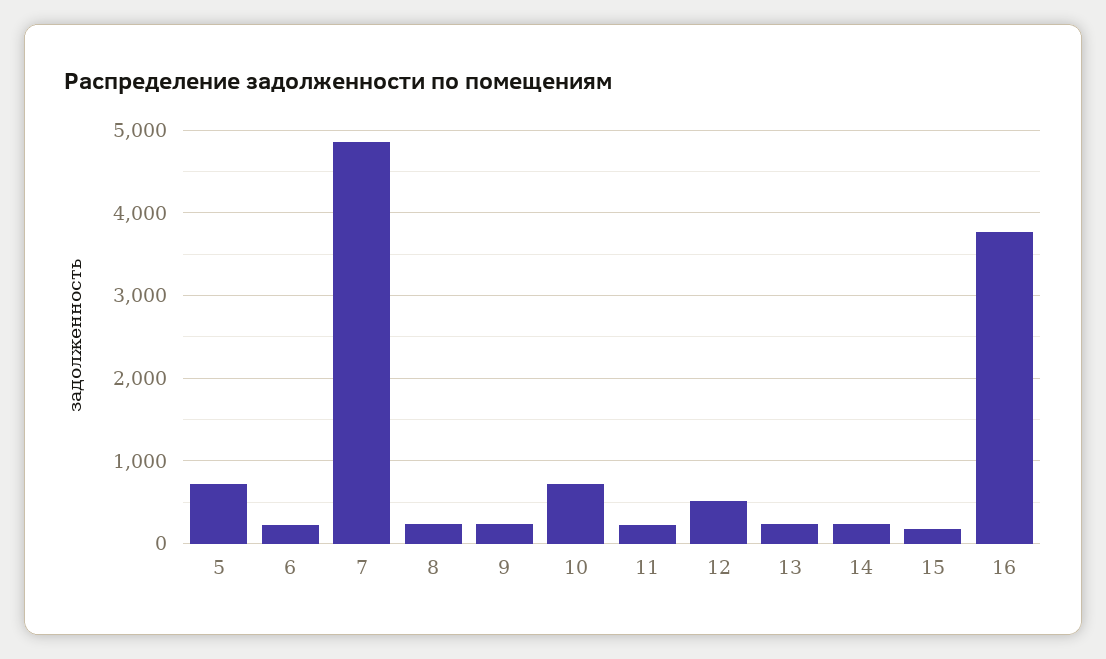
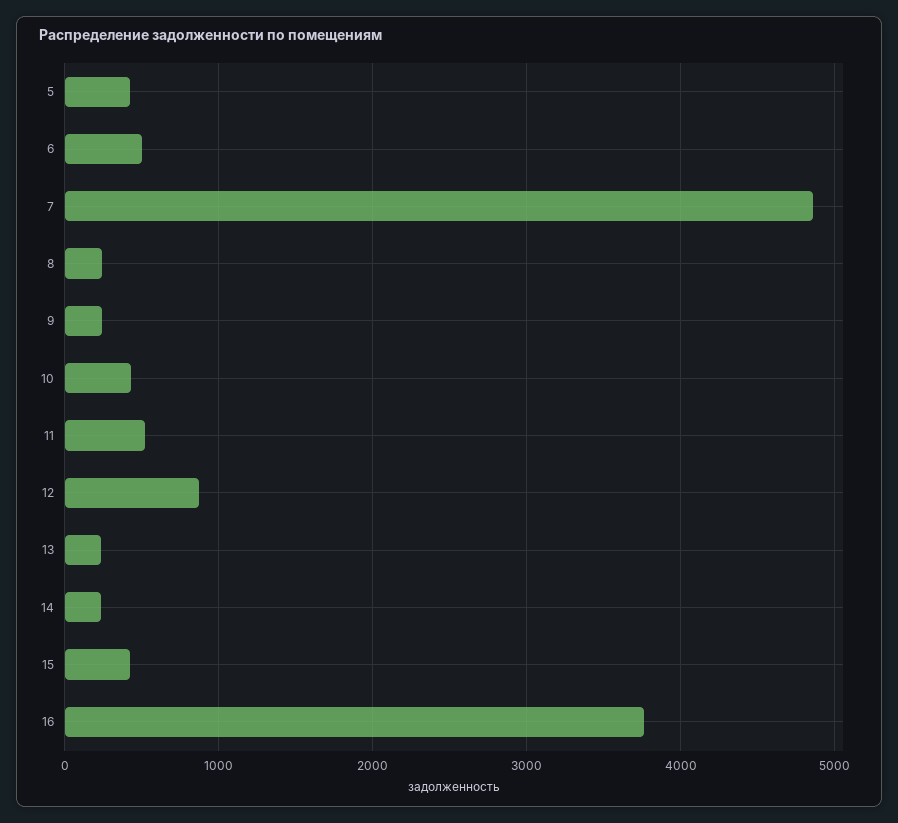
  {
-   "5": 700,
+   "5": 400,
-   "6": 200,
+   "6": 500,
    "7": 4900,
    "8": 200,
    "9": 200,
-   "10": 700,
+   "10": 400,
-   "11": 200,
+   "11": 500,
-   "12": 500,
+   "12": 900,
    "13": 200,
    "14": 200,
-   "15": 200,
+   "15": 400,
    "16": 3800
  }

